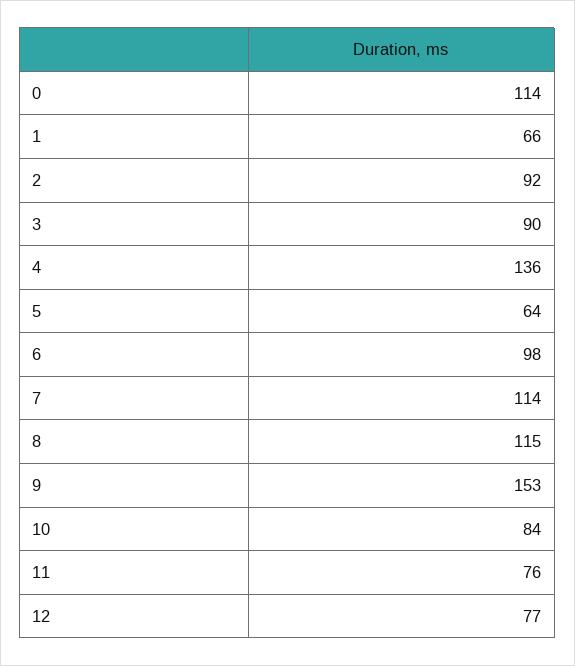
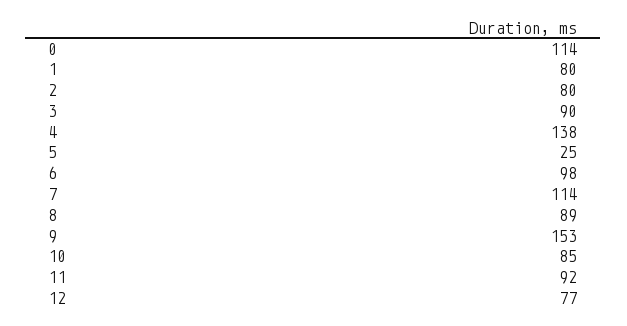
  {
    "0": 114,
-   "1": 66,
+   "1": 80,
-   "2": 92,
+   "2": 80,
    "3": 90,
-   "4": 136,
+   "4": 138,
-   "5": 64,
+   "5": 25,
    "6": 98,
    "7": 114,
-   "8": 115,
+   "8": 89,
    "9": 153,
-   "10": 84,
+   "10": 85,
-   "11": 76,
+   "11": 92,
    "12": 77
  }

